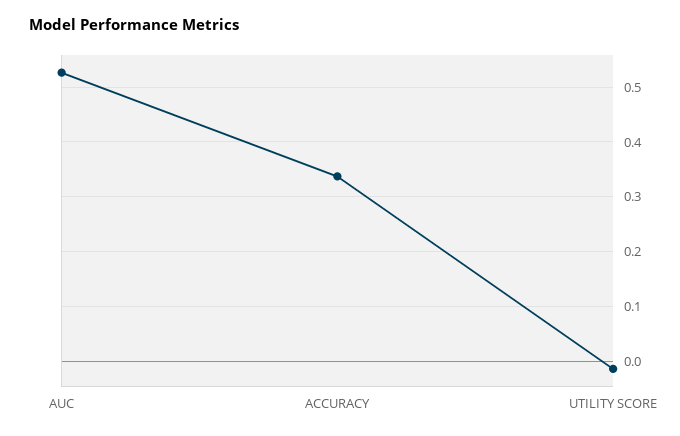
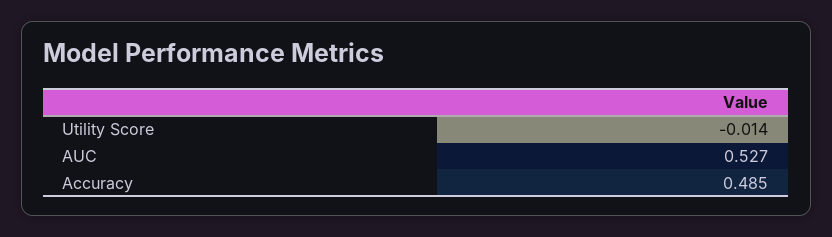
  {
    "AUC": 0.527,
-   "ACCURACY": 0.34,
+   "ACCURACY": 0.485,
    "UTILITY SCORE": -0.014
  }

